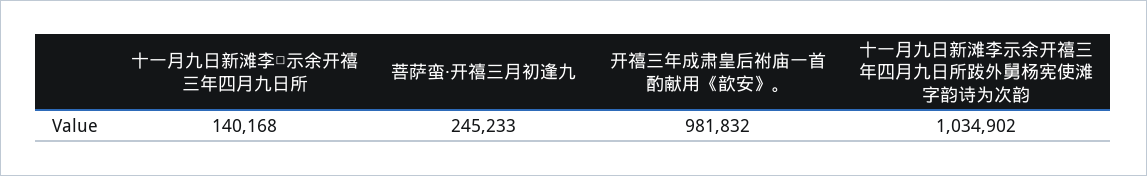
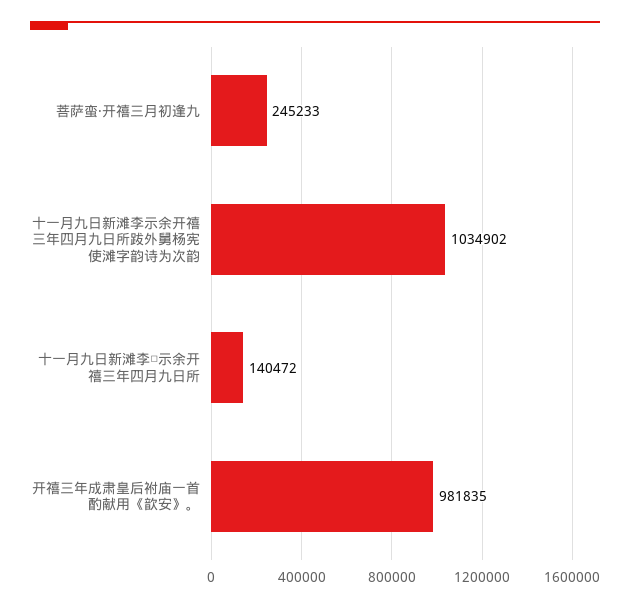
  {
-   "十一月九日新滩李□示余开禧三年四月九日所": 140168,
+   "十一月九日新滩李□示余开禧三年四月九日所": 140472,
    "菩萨蛮·开禧三月初逢九": 245233,
-   "开禧三年成肃皇后祔庙一首 酌献用《歆安》。": 981832,
+   "开禧三年成肃皇后祔庙一首 酌献用《歆安》。": 981835,
    "十一月九日新滩李示余开禧三年四月九日所跋外舅杨宪使滩字韵诗为次韵": 1034902
  }

